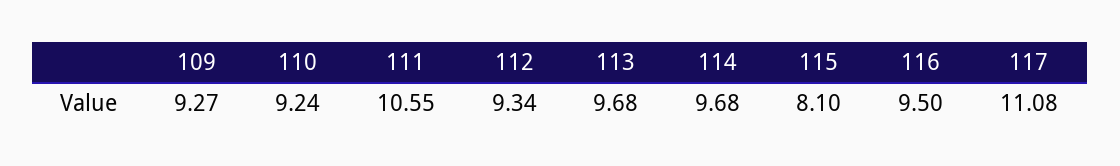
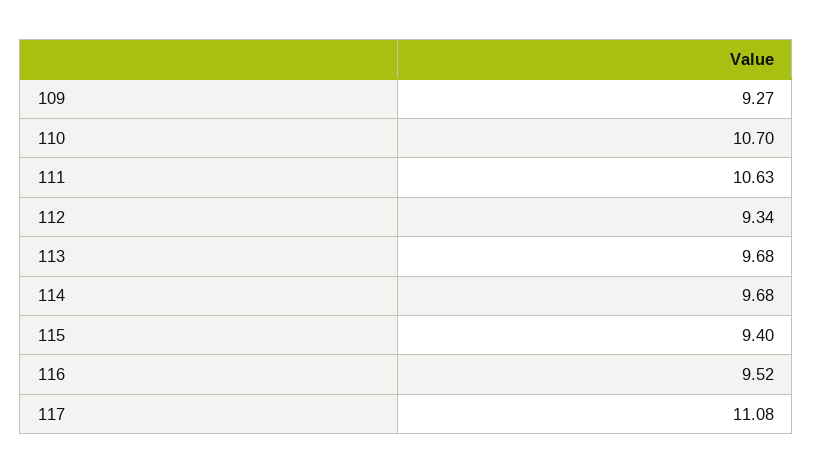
  {
    "109": 9.27,
-   "110": 9.24,
+   "110": 10.7,
-   "111": 10.55,
+   "111": 10.63,
    "112": 9.34,
    "113": 9.68,
    "114": 9.68,
-   "115": 8.1,
+   "115": 9.4,
-   "116": 9.5,
+   "116": 9.52,
    "117": 11.08
  }

